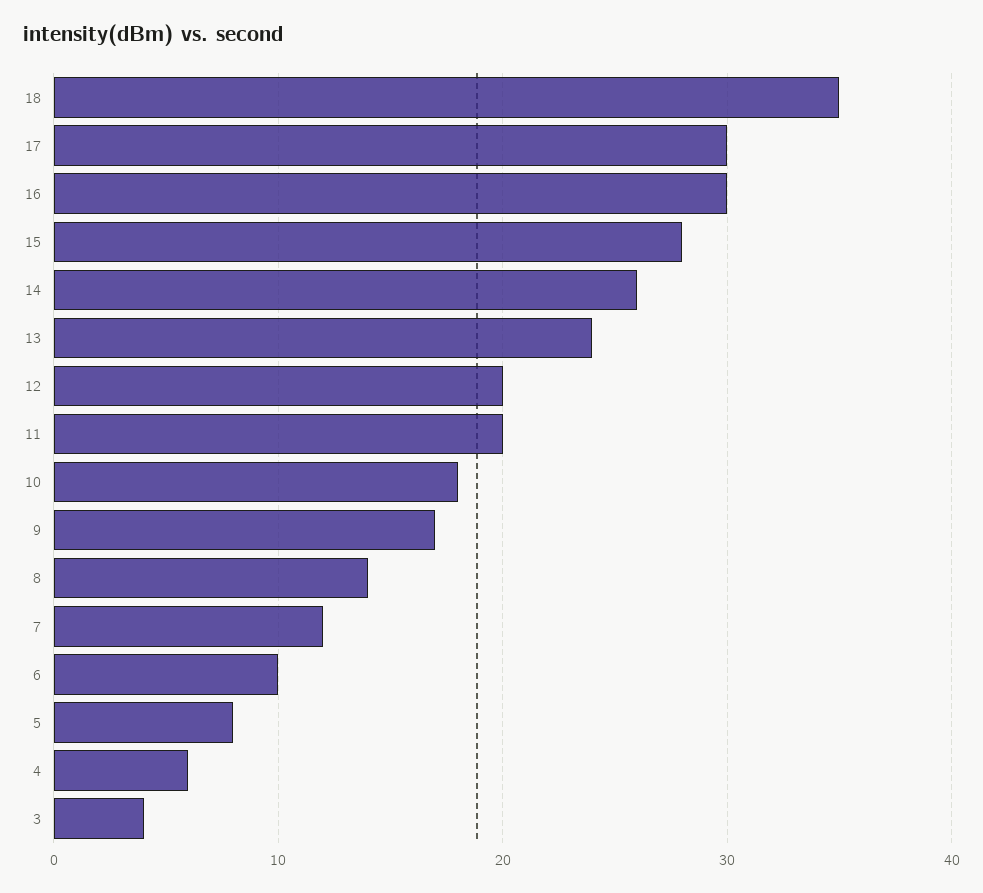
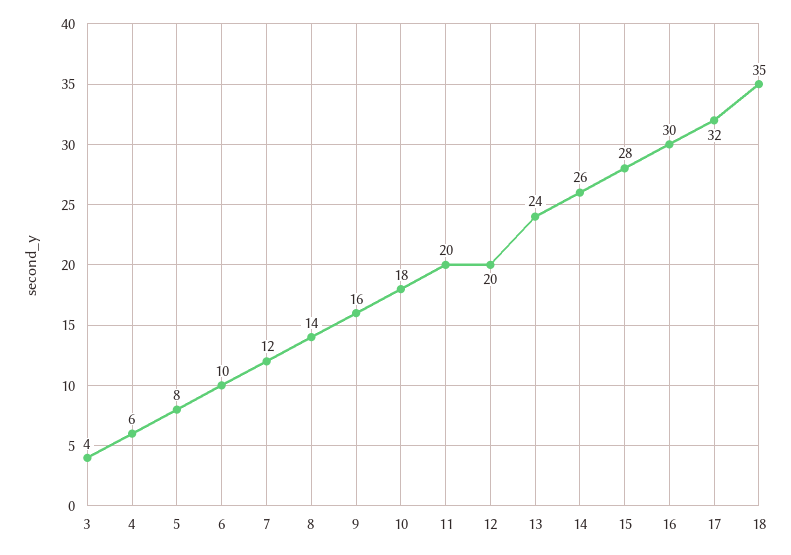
  {
    "18": 35,
-   "17": 30,
+   "17": 32,
    "16": 30,
    "15": 28,
    "14": 26,
    "13": 24,
    "12": 20,
    "11": 20,
    "10": 18,
-   "9": 17,
+   "9": 16,
    "8": 14,
    "7": 12,
    "6": 10,
    "5": 8,
    "4": 6,
    "3": 4
  }

